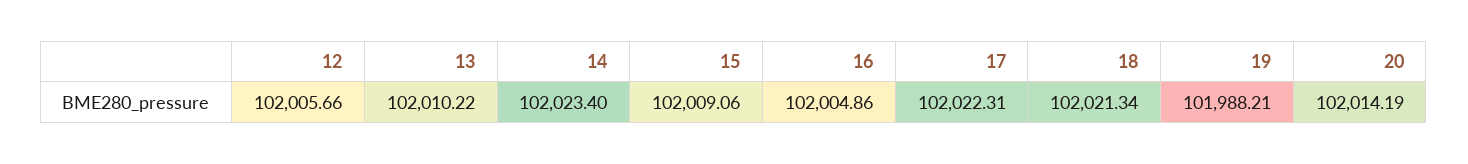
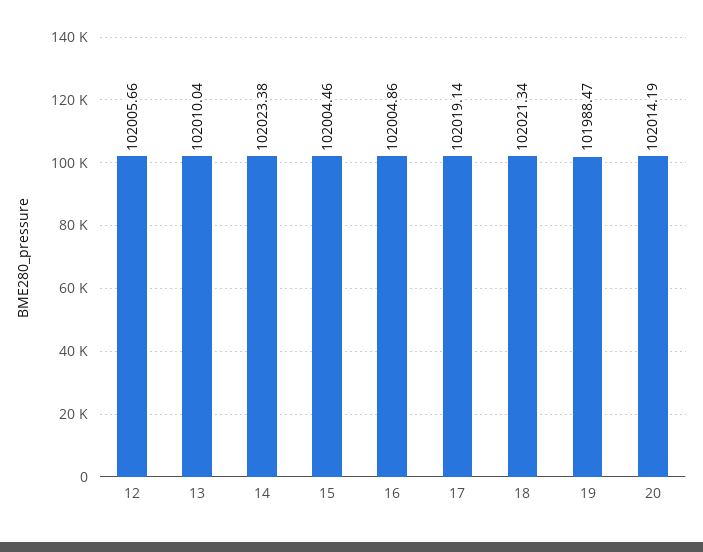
  {
    "12": 102005.66,
-   "13": 102010.22,
+   "13": 102010.04,
-   "14": 102023.4,
+   "14": 102023.38,
-   "15": 102009.06,
+   "15": 102004.46,
    "16": 102004.86,
-   "17": 102022.31,
+   "17": 102019.14,
    "18": 102021.34,
-   "19": 101988.21,
+   "19": 101988.47,
    "20": 102014.19
  }

